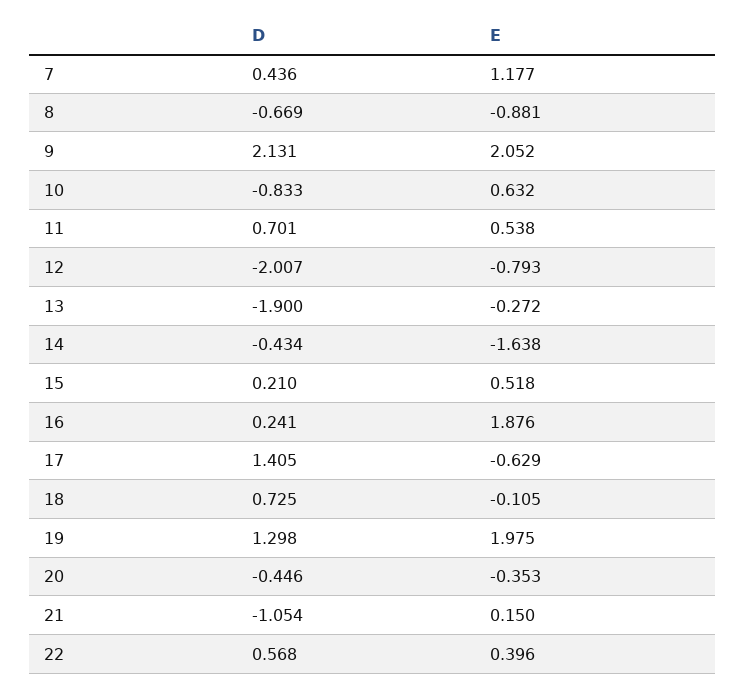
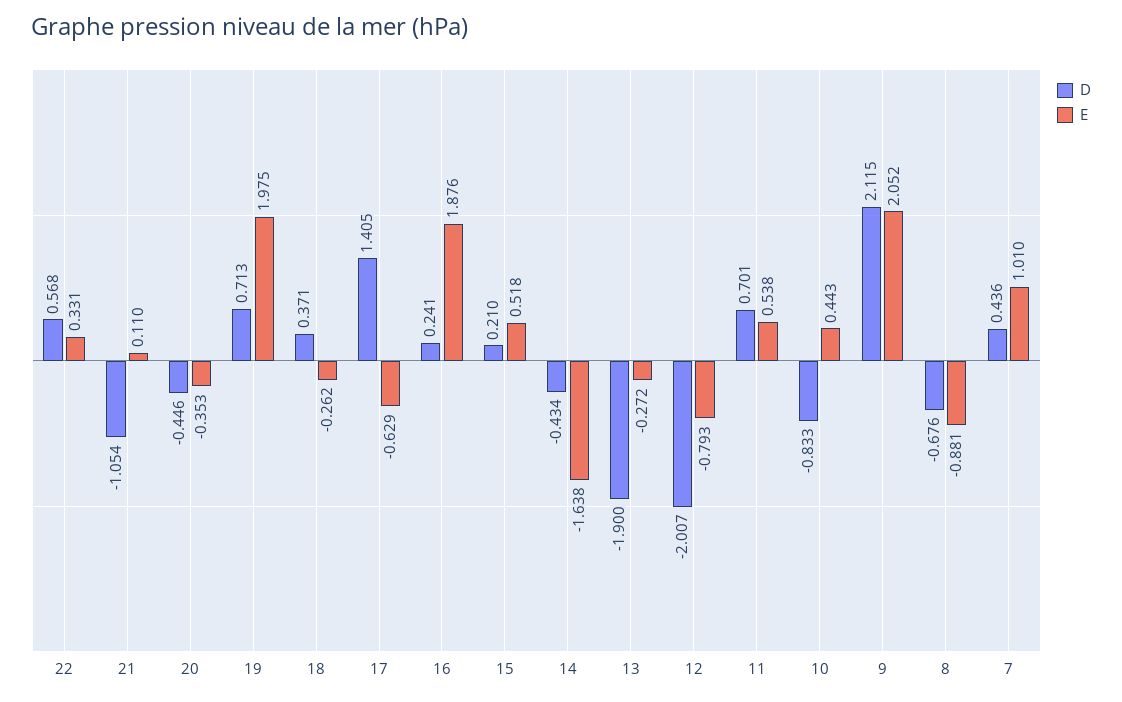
  {
    "D": {
      "7": 0.436,
-     "8": -0.669,
+     "8": -0.676,
-     "9": 2.131,
+     "9": 2.115,
      "10": -0.833,
      "11": 0.701,
      "12": -2.007,
      "13": -1.9,
      "14": -0.434,
      "15": 0.21,
      "16": 0.241,
      "17": 1.405,
-     "18": 0.725,
+     "18": 0.371,
-     "19": 1.298,
+     "19": 0.713,
      "20": -0.446,
      "21": -1.054,
      "22": 0.568
    },
    "E": {
-     "7": 1.177,
+     "7": 1.01,
      "8": -0.881,
      "9": 2.052,
-     "10": 0.632,
+     "10": 0.443,
      "11": 0.538,
      "12": -0.793,
      "13": -0.272,
      "14": -1.638,
      "15": 0.518,
      "16": 1.876,
      "17": -0.629,
-     "18": -0.105,
+     "18": -0.262,
      "19": 1.975,
      "20": -0.353,
-     "21": 0.15,
+     "21": 0.11,
-     "22": 0.396
+     "22": 0.331
    }
  }

